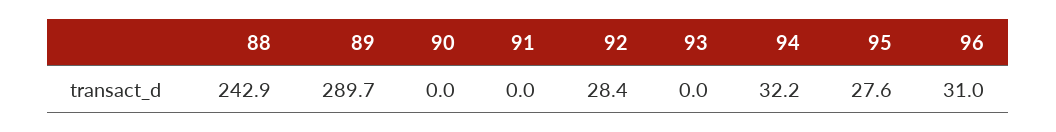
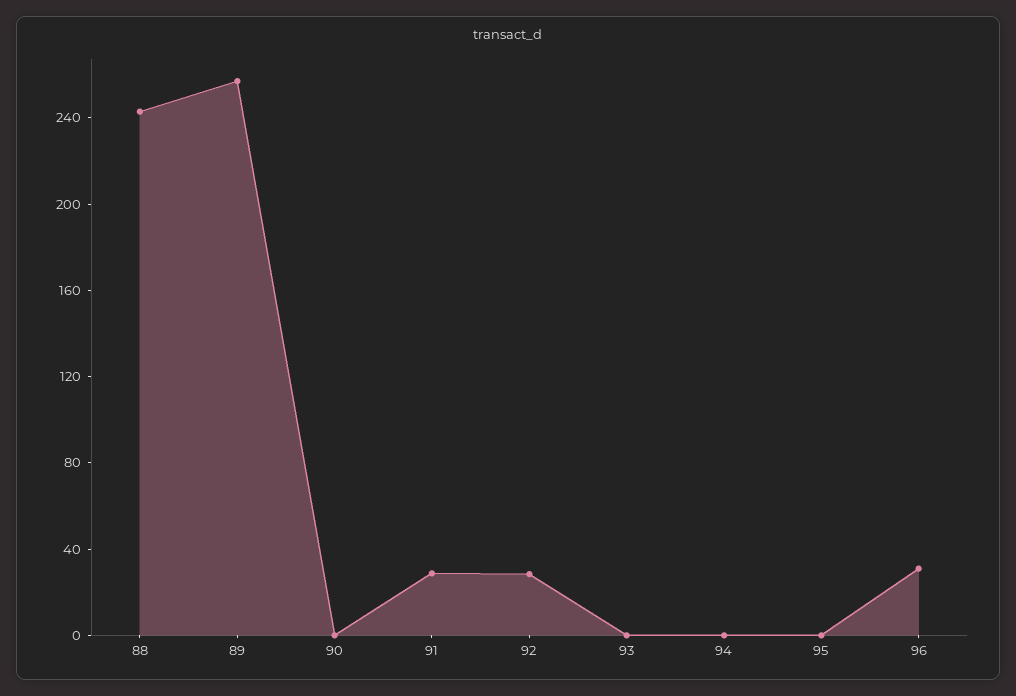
  {
    "88": 242.9,
-   "89": 289.7,
+   "89": 260,
    "90": 0,
-   "91": 0,
+   "91": 30,
    "92": 28.4,
    "93": 0,
-   "94": 32.2,
+   "94": 0,
-   "95": 27.6,
+   "95": 0,
    "96": 31
  }

